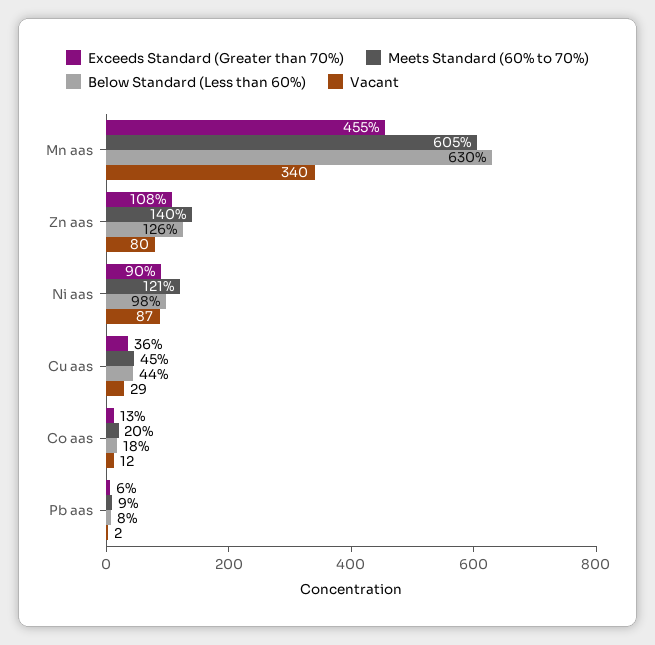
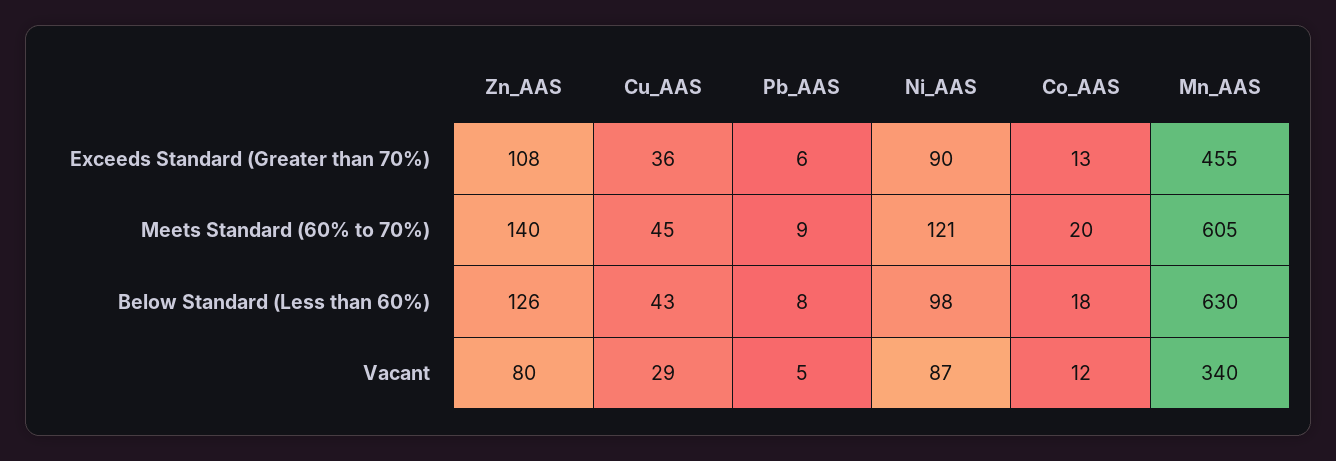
  {
    "Exceeds Standard (Greater than 70%)": {
      "Mn aas": 455,
      "Zn aas": 108,
      "Ni aas": 90,
      "Cu aas": 36,
      "Co aas": 13,
      "Pb aas": 6
    },
    "Meets Standard (60% to 70%)": {
      "Mn aas": 605,
      "Zn aas": 140,
      "Ni aas": 121,
      "Cu aas": 45,
      "Co aas": 20,
      "Pb aas": 9
    },
    "Below Standard (Less than 60%)": {
      "Mn aas": 630,
      "Zn aas": 126,
      "Ni aas": 98,
-     "Cu aas": 44,
+     "Cu aas": 43,
      "Co aas": 18,
      "Pb aas": 8
    },
    "Vacant": {
      "Mn aas": 340,
      "Zn aas": 80,
      "Ni aas": 87,
      "Cu aas": 29,
      "Co aas": 12,
-     "Pb aas": 2
+     "Pb aas": 5
    }
  }

